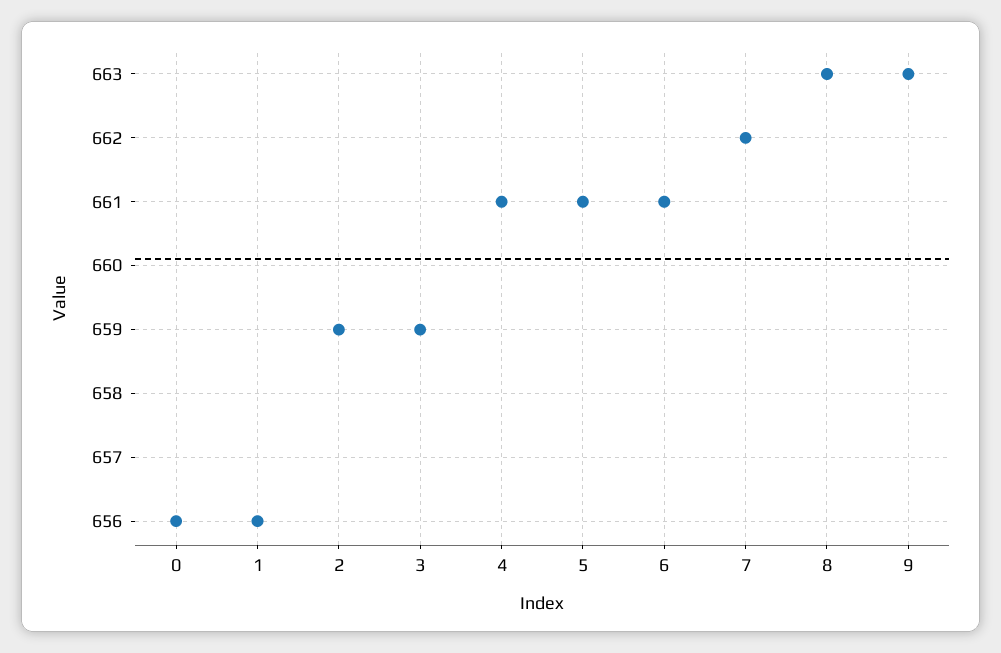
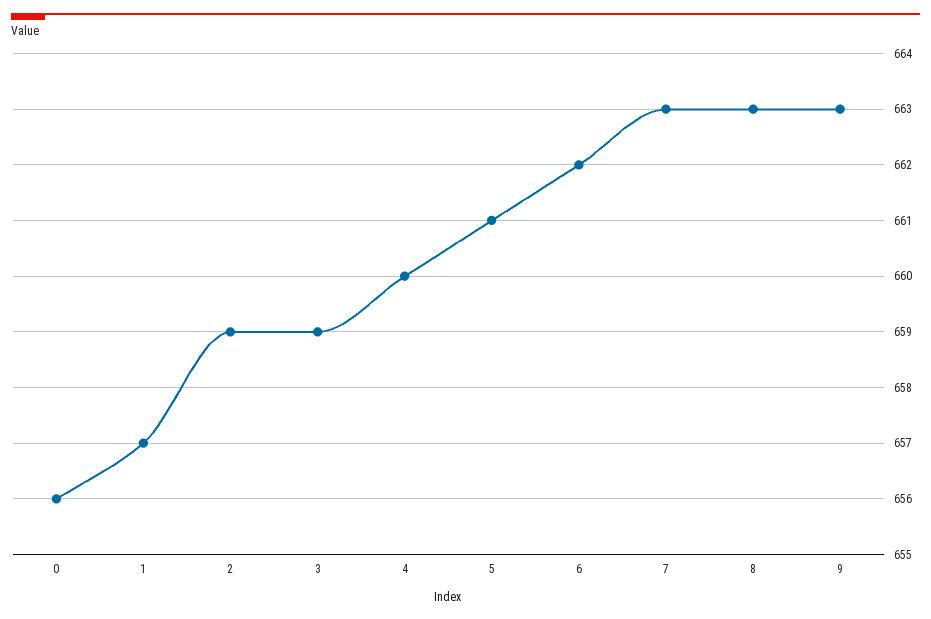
  {
    "0": 656,
-   "1": 656,
+   "1": 657,
    "2": 659,
    "3": 659,
-   "4": 661,
+   "4": 660,
    "5": 661,
-   "6": 661,
+   "6": 662,
-   "7": 662,
+   "7": 663,
    "8": 663,
    "9": 663
  }

